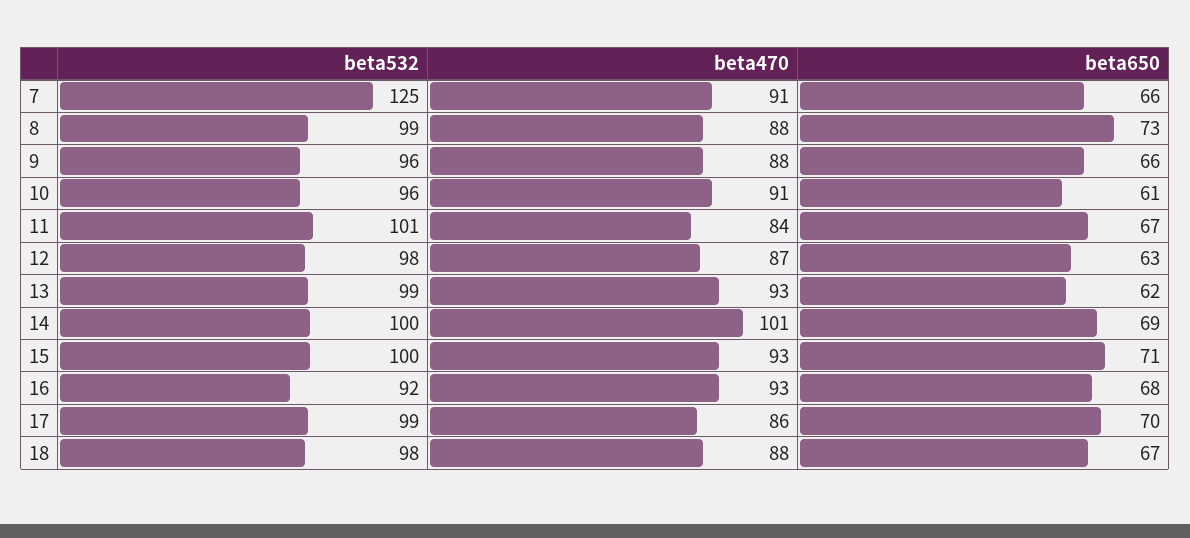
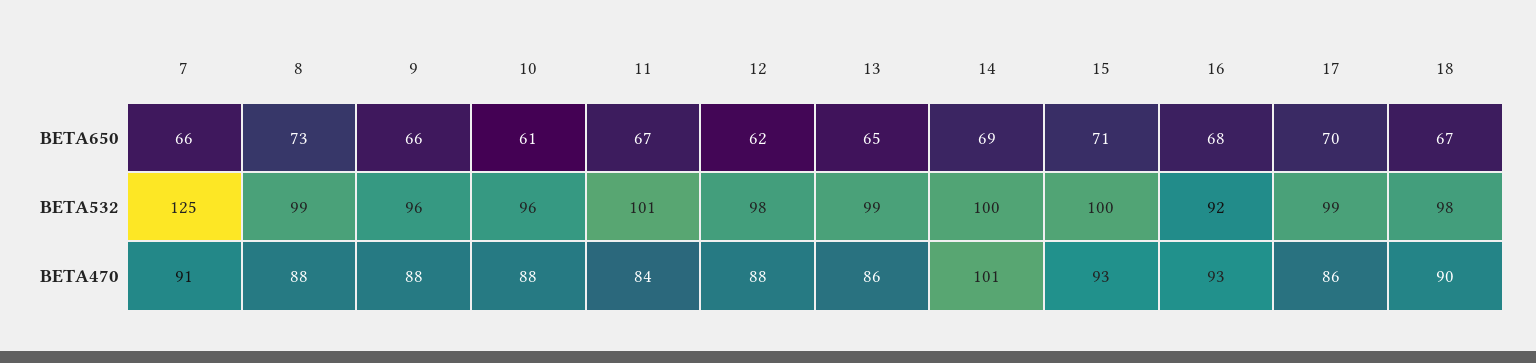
  {
    "beta532": {
      "7": 125,
      "8": 99,
      "9": 96,
      "10": 96,
      "11": 101,
      "12": 98,
      "13": 99,
      "14": 100,
      "15": 100,
      "16": 92,
      "17": 99,
      "18": 98
    },
    "beta470": {
      "7": 91,
      "8": 88,
      "9": 88,
-     "10": 91,
+     "10": 88,
      "11": 84,
-     "12": 87,
+     "12": 88,
-     "13": 93,
+     "13": 86,
      "14": 101,
      "15": 93,
      "16": 93,
      "17": 86,
-     "18": 88
+     "18": 90
    },
    "beta650": {
      "7": 66,
      "8": 73,
      "9": 66,
      "10": 61,
      "11": 67,
-     "12": 63,
+     "12": 62,
-     "13": 62,
+     "13": 65,
      "14": 69,
      "15": 71,
      "16": 68,
      "17": 70,
      "18": 67
    }
  }

